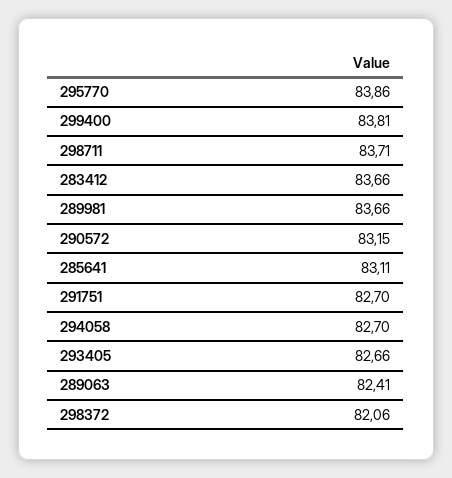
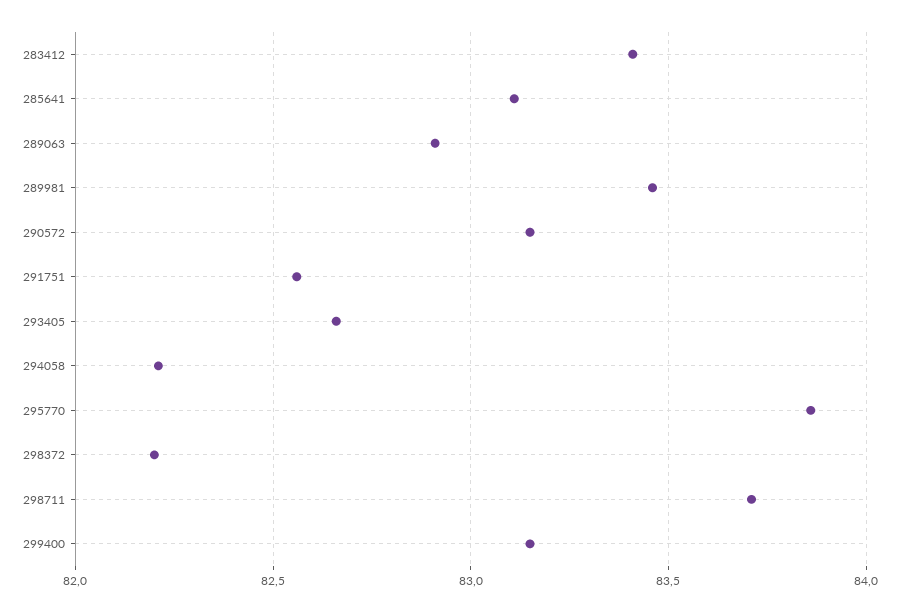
  {
    "295770": 83.86,
-   "299400": 83.81,
+   "299400": 83.15,
    "298711": 83.71,
-   "283412": 83.66,
+   "283412": 83.4,
-   "289981": 83.66,
+   "289981": 83.45,
    "290572": 83.15,
    "285641": 83.11,
-   "291751": 82.7,
+   "291751": 82.55,
-   "294058": 82.7,
+   "294058": 82.2,
    "293405": 82.66,
-   "289063": 82.41,
+   "289063": 82.9,
-   "298372": 82.06
+   "298372": 82.2
  }

